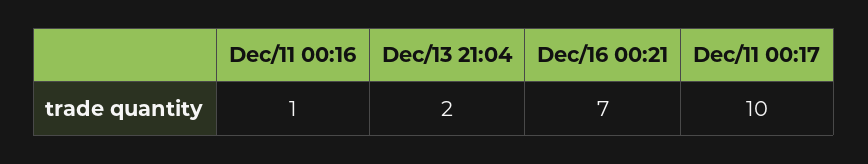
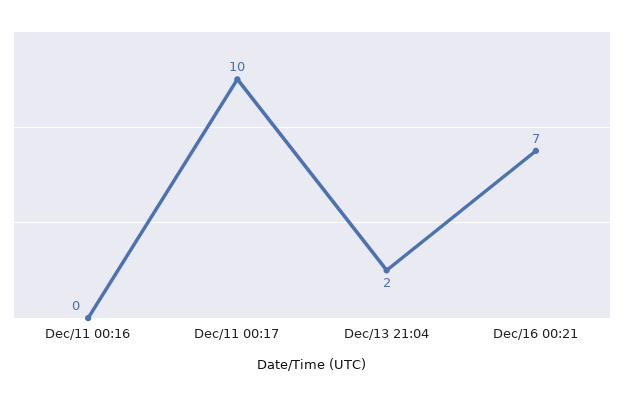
  {
-   "Dec/11 00:16": 1,
+   "Dec/11 00:16": 0,
    "Dec/13 21:04": 2,
    "Dec/16 00:21": 7,
    "Dec/11 00:17": 10
  }

